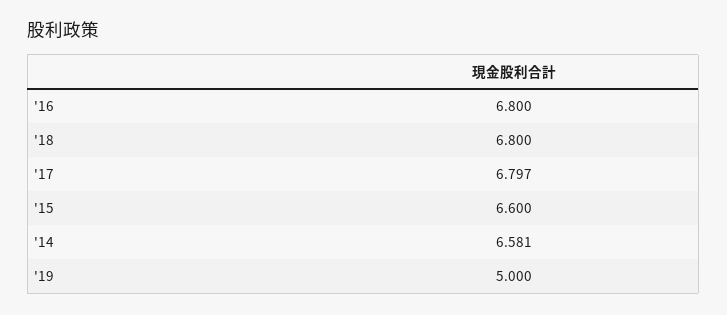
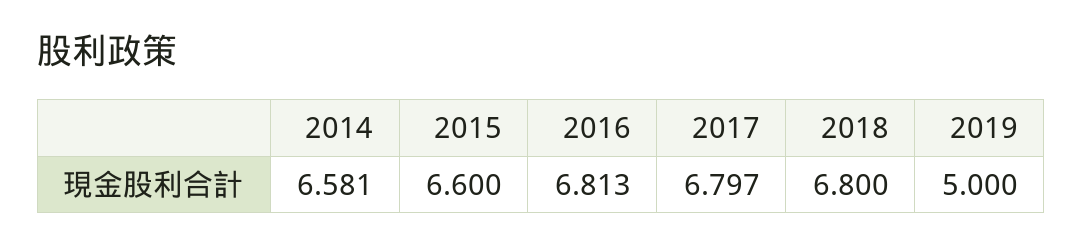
  {
-   "'16": 6.8,
+   "'16": 6.813,
    "'18": 6.8,
    "'17": 6.797,
    "'15": 6.6,
    "'14": 6.581,
    "'19": 5
  }

